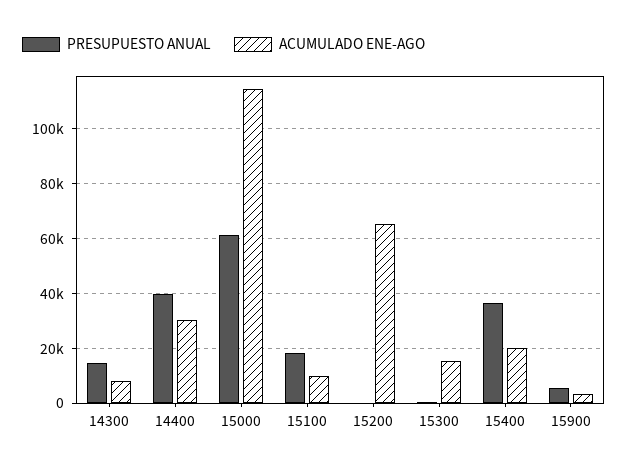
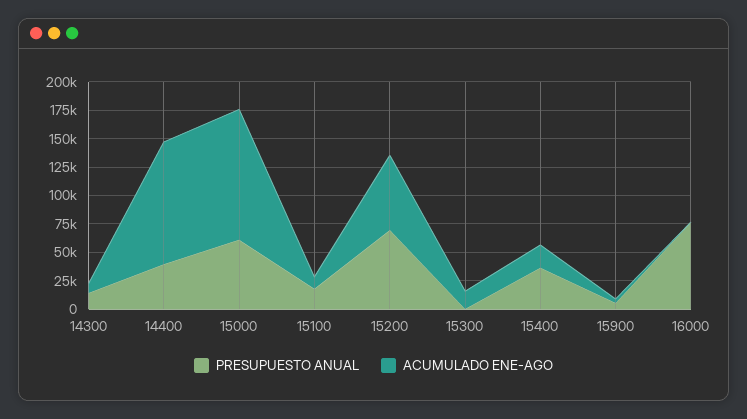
  {
    "PRESUPUESTO ANUAL": {
      "14300": 15000,
      "14400": 40000,
      "15000": 62500,
      "15100": 17500,
-     "15200": 0,
+     "15200": 75000,
      "15300": 0,
      "15400": 37500,
-     "15900": 5000
+     "15900": 5000,
+     "16000": 75000
    },
    "ACUMULADO ENE-AGO": {
      "14300": 7500,
-     "14400": 30000,
+     "14400": 100000,
      "15000": 115000,
      "15100": 10000,
      "15200": 65000,
      "15300": 15000,
      "15400": 20000,
-     "15900": 2500
+     "15900": 2500,
+     "16000": 0
    }
  }

